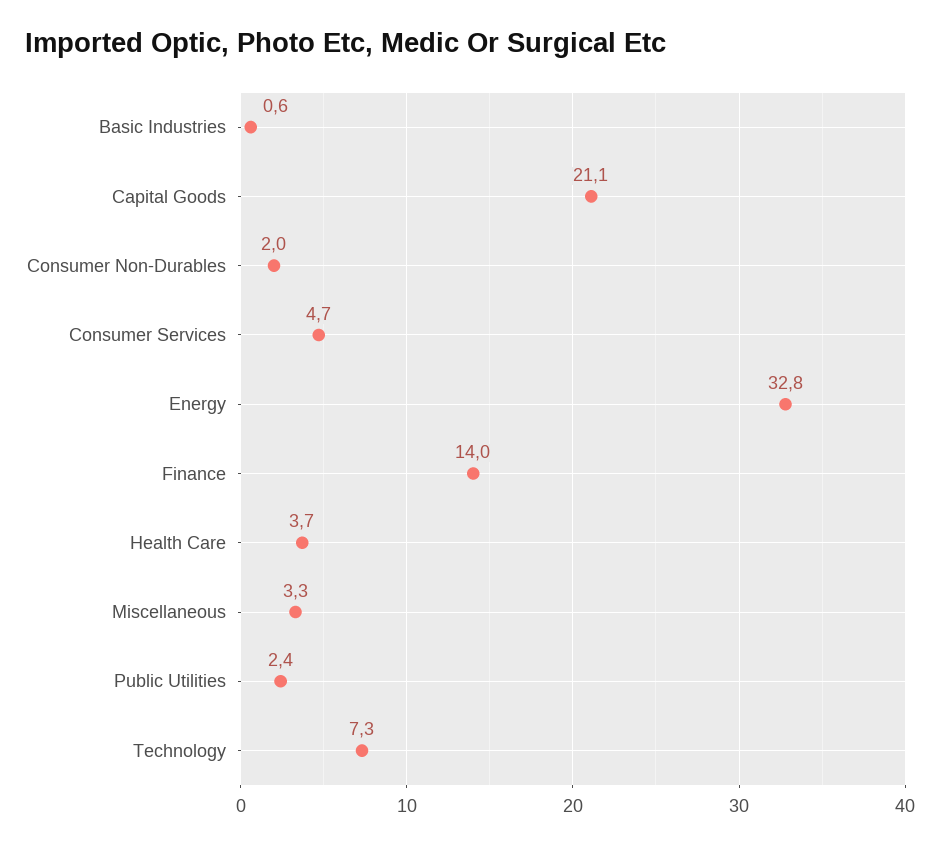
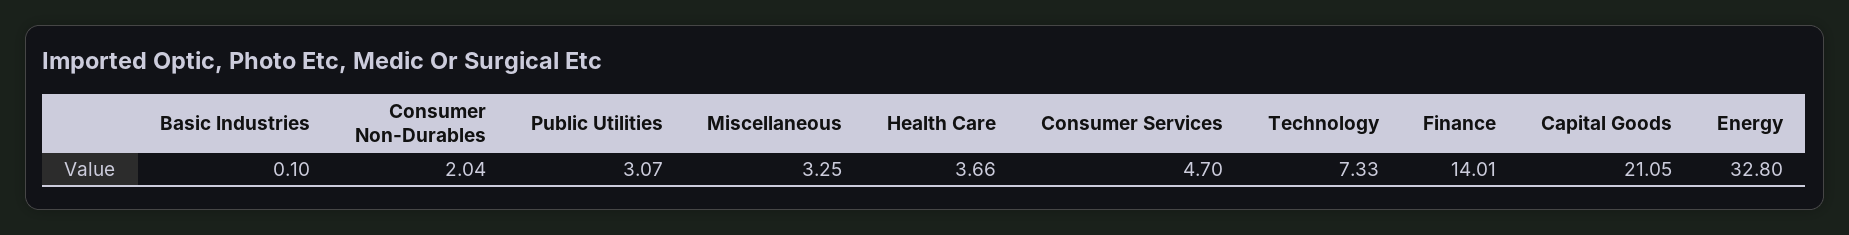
  {
-   "Basic Industries": 0.6,
+   "Basic Industries": 0.1,
    "Capital Goods": 21.05,
    "Consumer Non-Durables": 2.04,
    "Consumer Services": 4.7,
    "Energy": 32.8,
    "Finance": 14.01,
    "Health Care": 3.66,
    "Miscellaneous": 3.25,
-   "Public Utilities": 2.4,
+   "Public Utilities": 3.07,
    "Technology": 7.33
  }

